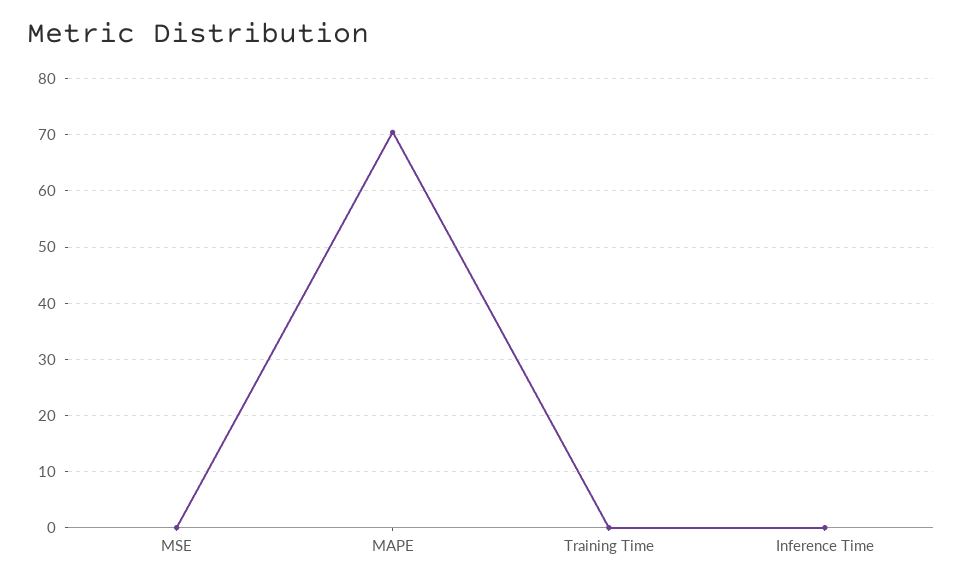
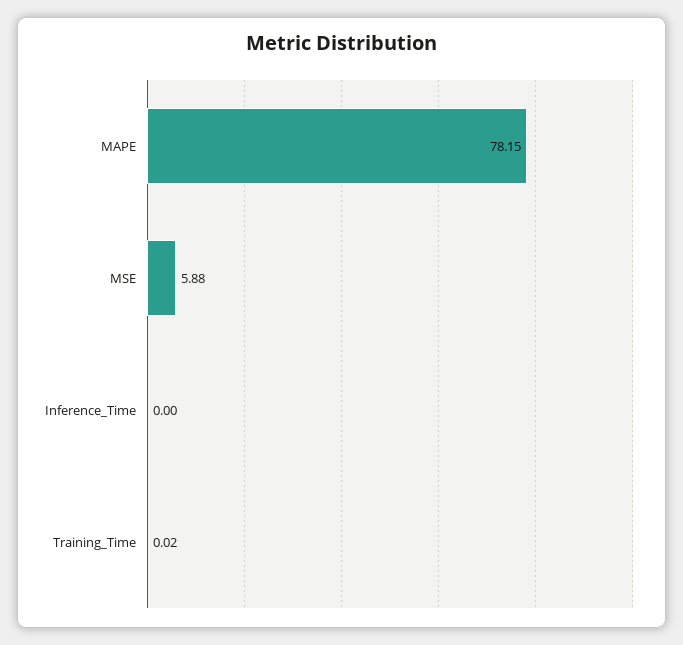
  {
-   "MSE": 0,
+   "MSE": 5.88,
-   "MAPE": 70,
+   "MAPE": 78.15,
    "Training Time": 0.02,
    "Inference Time": 0
  }

